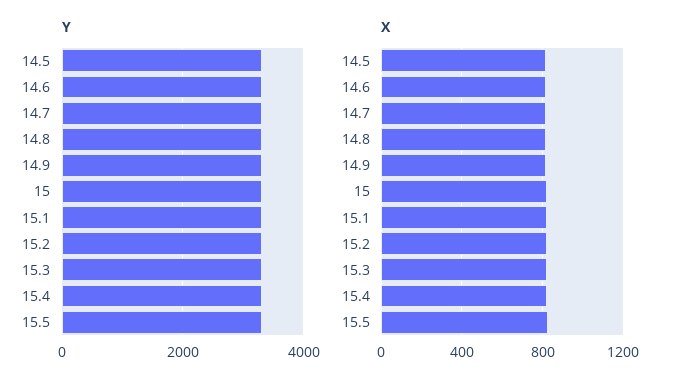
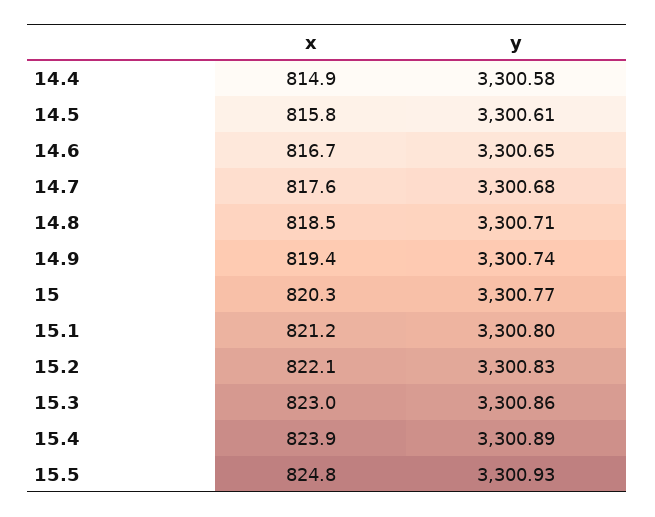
  {
    "Y": {
      "14.5": 3300.61,
      "14.6": 3300.65,
      "14.7": 3300.68,
      "14.8": 3300.71,
      "14.9": 3300.74,
      "15": 3300.77,
      "15.1": 3300.8,
      "15.2": 3300.83,
      "15.3": 3300.86,
      "15.4": 3300.89,
-     "15.5": 3300.93
+     "15.5": 3300.93,
+     "14.4": 3300.58
    },
    "X": {
      "14.5": 815.8,
      "14.6": 816.7,
      "14.7": 817.6,
      "14.8": 818.5,
      "14.9": 819.4,
      "15": 820.3,
      "15.1": 821.2,
      "15.2": 822.1,
      "15.3": 823,
      "15.4": 823.9,
-     "15.5": 824.8
+     "15.5": 824.8,
+     "14.4": 814.9
    }
  }

